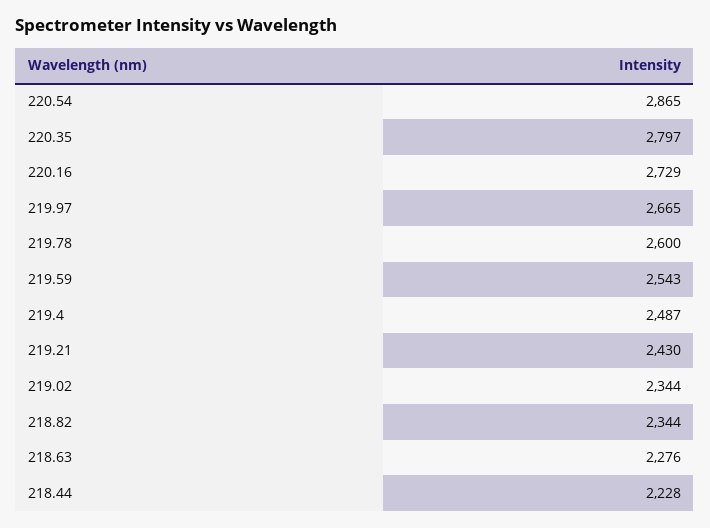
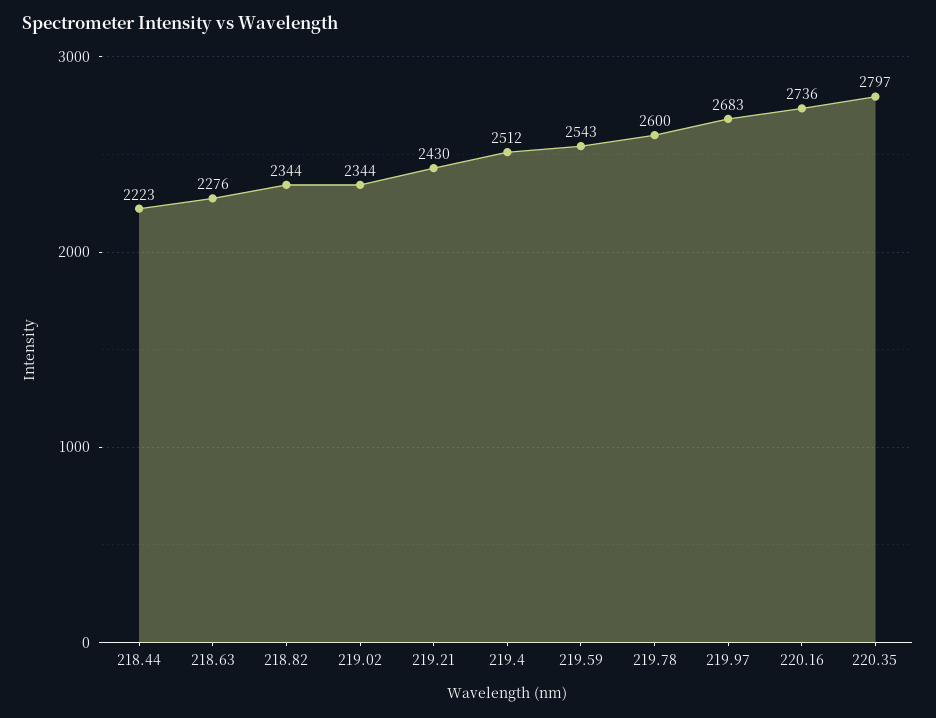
  {
-   "220.54": 2865,
    "220.35": 2797,
-   "220.16": 2729,
+   "220.16": 2736,
-   "219.97": 2665,
+   "219.97": 2683,
    "219.78": 2600,
    "219.59": 2543,
-   "219.4": 2487,
+   "219.4": 2512,
    "219.21": 2430,
    "219.02": 2344,
    "218.82": 2344,
    "218.63": 2276,
-   "218.44": 2228
+   "218.44": 2223
  }

